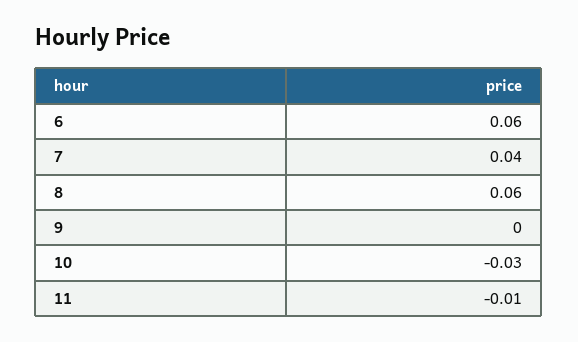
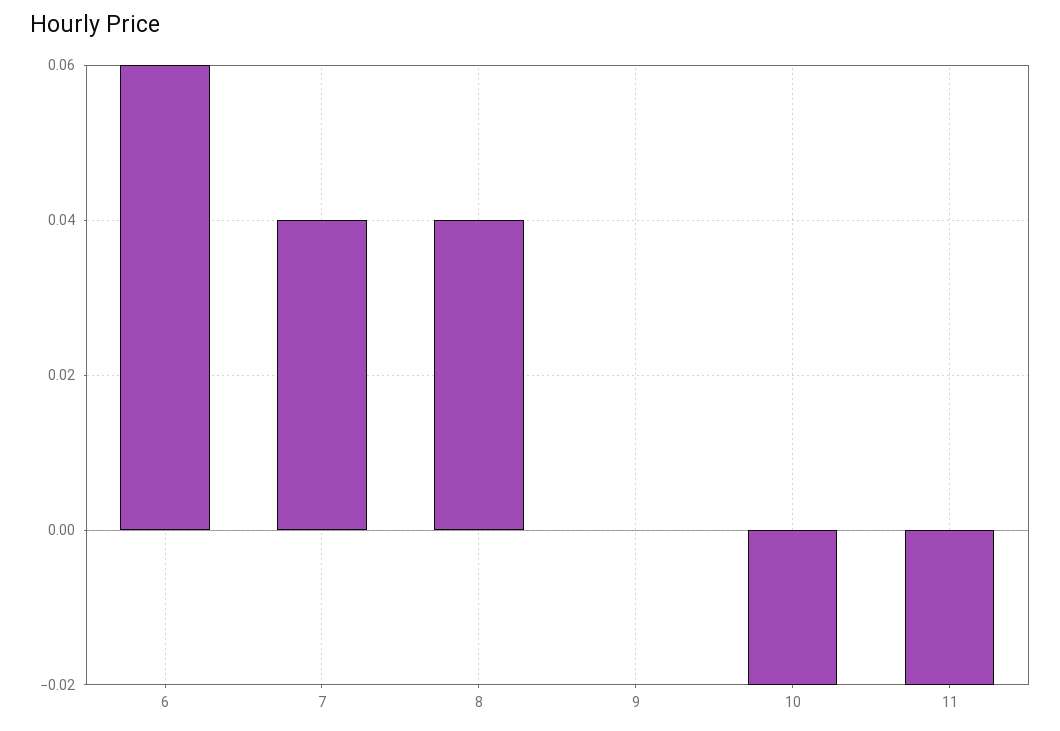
  {
    "6": 0.06,
    "7": 0.04,
-   "8": 0.06,
+   "8": 0.04,
    "9": 0,
-   "10": -0.03,
+   "10": -0.02,
-   "11": -0.01
+   "11": -0.02
  }

